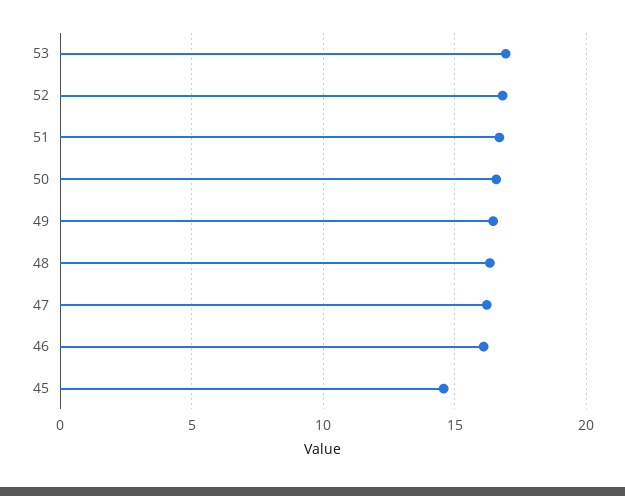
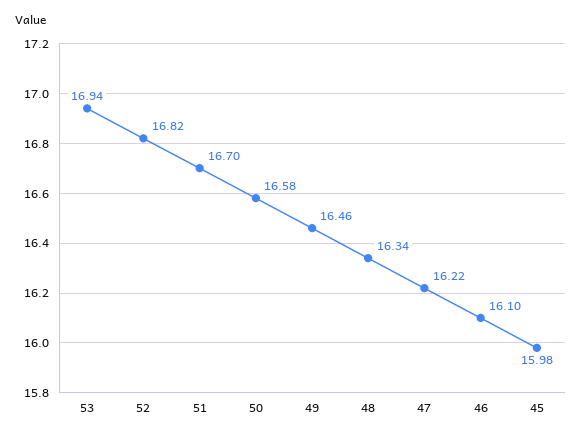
  {
    "53": 16.94,
    "52": 16.82,
    "51": 16.7,
    "50": 16.58,
    "49": 16.46,
    "48": 16.34,
    "47": 16.22,
    "46": 16.1,
-   "45": 14.5
+   "45": 15.98
  }

